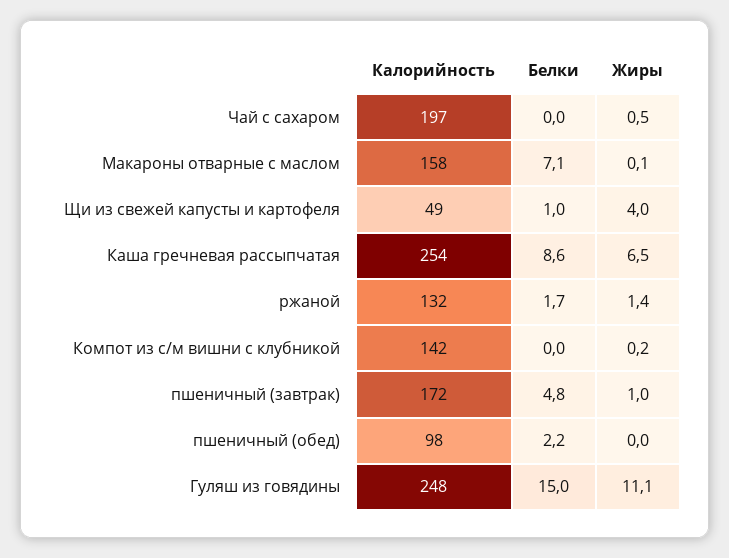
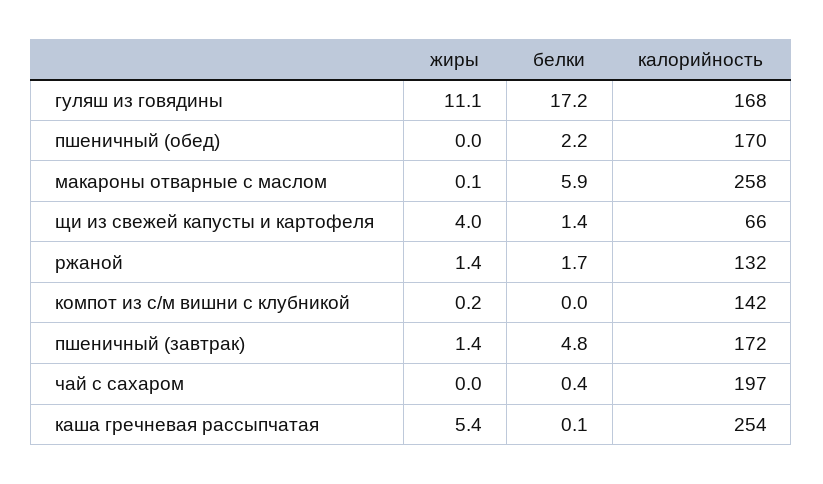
  {
    "Калорийность": {
      "Чай с сахаром": 197,
-     "Макароны отварные с маслом": 158,
+     "Макароны отварные с маслом": 258,
-     "Щи из свежей капусты и картофеля": 49,
+     "Щи из свежей капусты и картофеля": 66,
      "Каша гречневая рассыпчатая": 254,
      "ржаной": 132,
      "Компот из с/м вишни с клубникой": 142,
      "пшеничный (завтрак)": 172,
-     "пшеничный (обед)": 98,
+     "пшеничный (обед)": 170,
-     "Гуляш из говядины": 248
+     "Гуляш из говядины": 168
    },
    "Белки": {
-     "Чай с сахаром": 0,
+     "Чай с сахаром": 0.4,
-     "Макароны отварные с маслом": 7.1,
+     "Макароны отварные с маслом": 5.9,
-     "Щи из свежей капусты и картофеля": 1,
+     "Щи из свежей капусты и картофеля": 1.4,
-     "Каша гречневая рассыпчатая": 8.6,
+     "Каша гречневая рассыпчатая": 0.1,
      "ржаной": 1.7,
      "Компот из с/м вишни с клубникой": 0,
      "пшеничный (завтрак)": 4.8,
      "пшеничный (обед)": 2.2,
-     "Гуляш из говядины": 15
+     "Гуляш из говядины": 17.2
    },
    "Жиры": {
-     "Чай с сахаром": 0.5,
+     "Чай с сахаром": 0,
      "Макароны отварные с маслом": 0.1,
      "Щи из свежей капусты и картофеля": 4,
-     "Каша гречневая рассыпчатая": 6.5,
+     "Каша гречневая рассыпчатая": 5.4,
      "ржаной": 1.4,
      "Компот из с/м вишни с клубникой": 0.2,
-     "пшеничный (завтрак)": 1,
+     "пшеничный (завтрак)": 1.4,
      "пшеничный (обед)": 0,
      "Гуляш из говядины": 11.1
    }
  }

